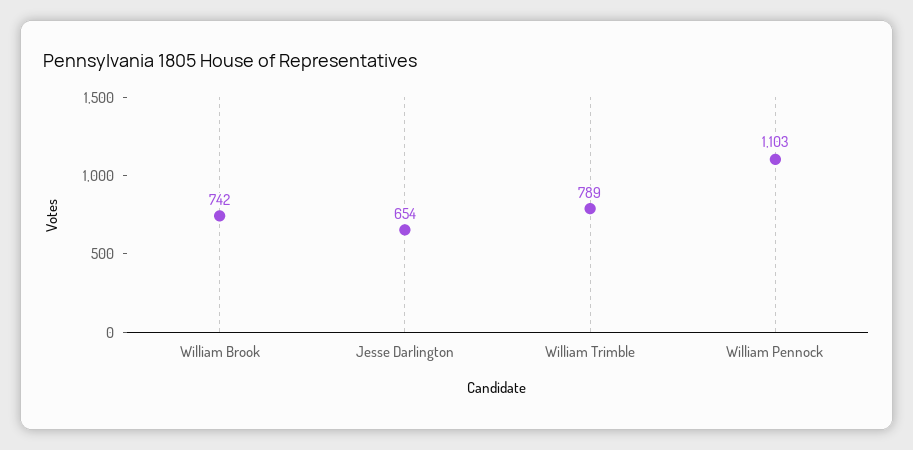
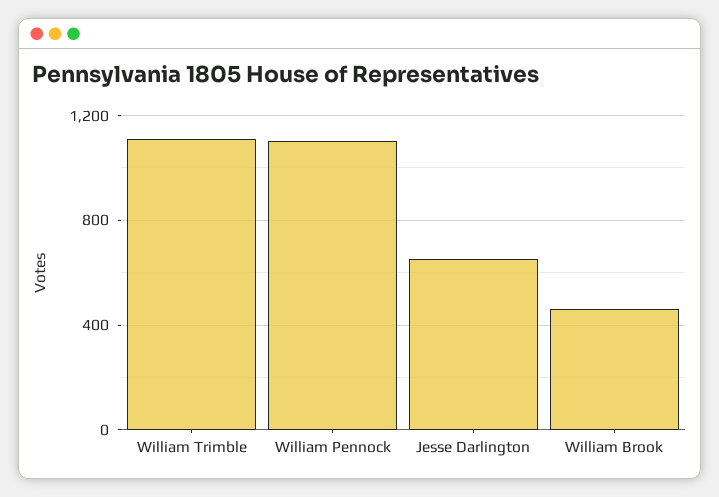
  {
-   "William Brook": 742,
+   "William Brook": 450,
    "Jesse Darlington": 654,
-   "William Trimble": 789,
+   "William Trimble": 1100,
    "William Pennock": 1103
  }

